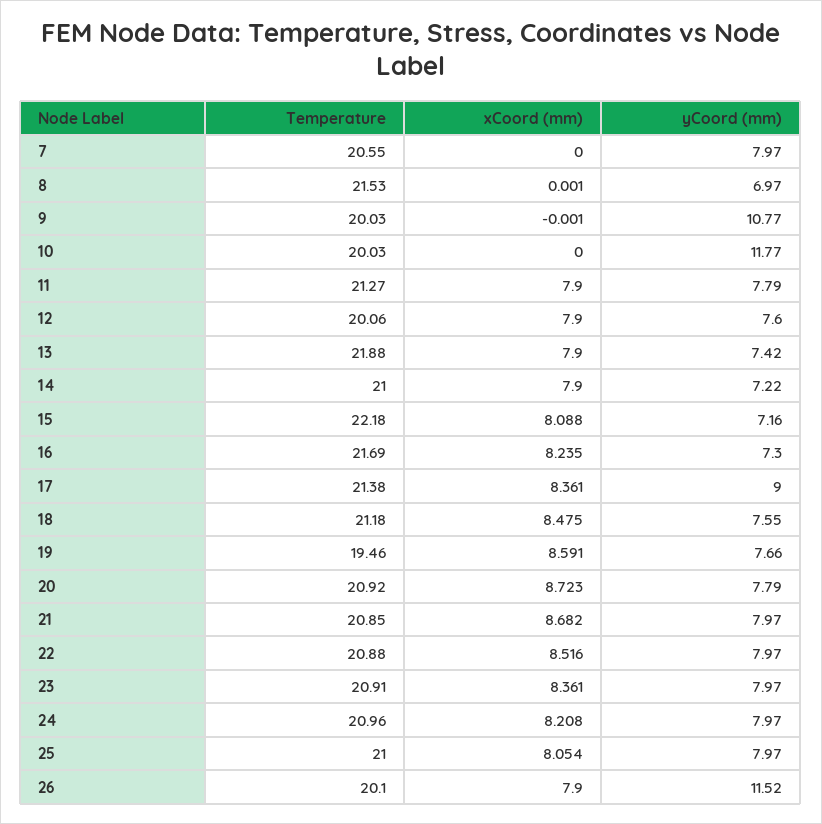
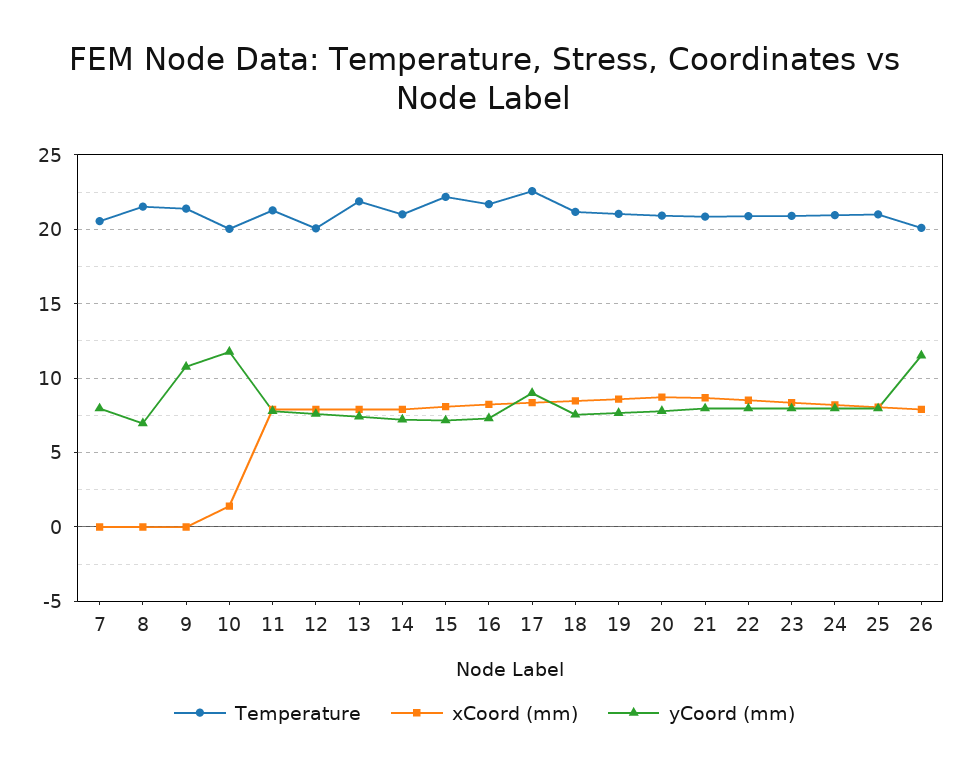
  {
    "Temperature": {
      "7": 20.55,
      "8": 21.53,
-     "9": 20.03,
+     "9": 21.5,
      "10": 20.03,
      "11": 21.27,
      "12": 20.06,
      "13": 21.88,
      "14": 21,
      "15": 22.18,
      "16": 21.69,
-     "17": 21.38,
+     "17": 22.5,
      "18": 21.18,
-     "19": 19.46,
+     "19": 21,
      "20": 20.92,
      "21": 20.85,
      "22": 20.88,
      "23": 20.91,
      "24": 20.96,
      "25": 21,
      "26": 20.1
    },
    "xCoord (mm)": {
      "7": 0,
      "8": 0.001,
      "9": -0.001,
-     "10": 0,
+     "10": 1.5,
      "11": 7.9,
      "12": 7.9,
      "13": 7.9,
      "14": 7.9,
      "15": 8.088,
      "16": 8.235,
      "17": 8.361,
      "18": 8.475,
      "19": 8.591,
      "20": 8.723,
      "21": 8.682,
      "22": 8.516,
      "23": 8.361,
      "24": 8.208,
      "25": 8.054,
      "26": 7.9
    },
    "yCoord (mm)": {
      "7": 7.97,
      "8": 6.97,
      "9": 10.77,
      "10": 11.77,
      "11": 7.79,
      "12": 7.6,
      "13": 7.42,
      "14": 7.22,
      "15": 7.16,
      "16": 7.3,
      "17": 9,
      "18": 7.55,
      "19": 7.66,
      "20": 7.79,
      "21": 7.97,
      "22": 7.97,
      "23": 7.97,
      "24": 7.97,
      "25": 7.97,
      "26": 11.52
    }
  }

